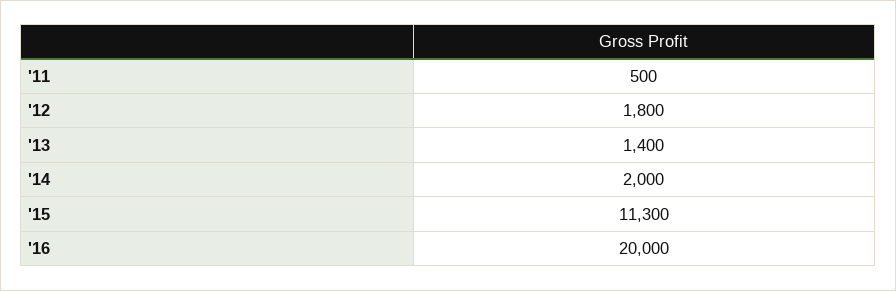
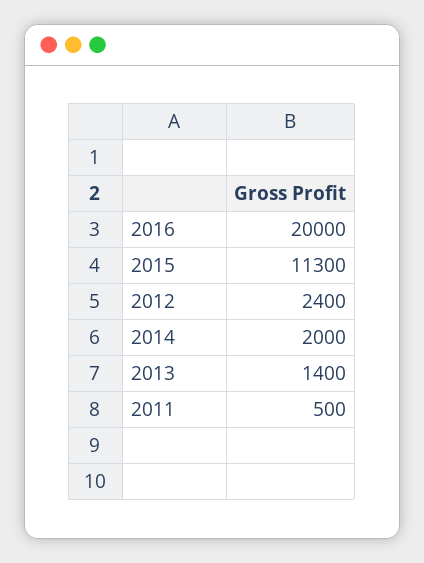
  {
    "'11": 500,
-   "'12": 1800,
+   "'12": 2400,
    "'13": 1400,
    "'14": 2000,
    "'15": 11300,
    "'16": 20000
  }

